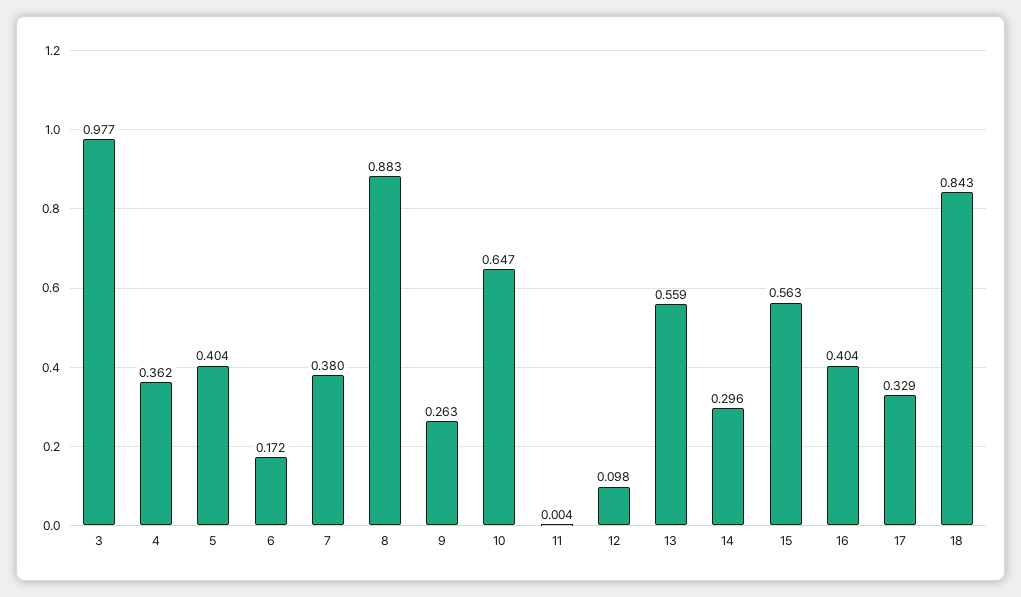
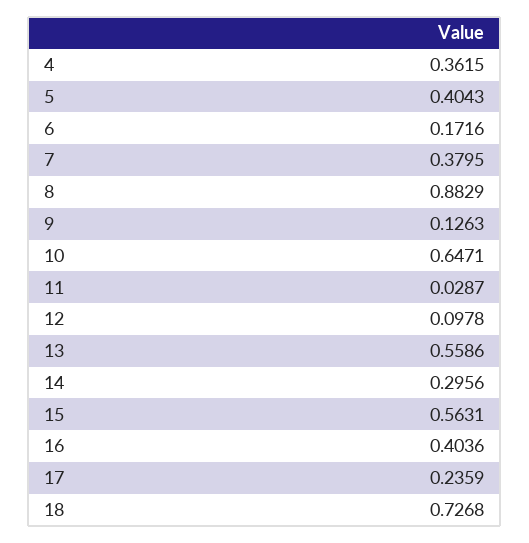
  {
-   "3": 0.977,
    "4": 0.3615,
    "5": 0.4043,
    "6": 0.1716,
    "7": 0.3795,
    "8": 0.8829,
-   "9": 0.263,
+   "9": 0.1263,
    "10": 0.6471,
-   "11": 0.004,
+   "11": 0.0287,
    "12": 0.0978,
    "13": 0.5586,
    "14": 0.2956,
    "15": 0.5631,
    "16": 0.4036,
-   "17": 0.329,
+   "17": 0.2359,
-   "18": 0.843
+   "18": 0.7268
  }

